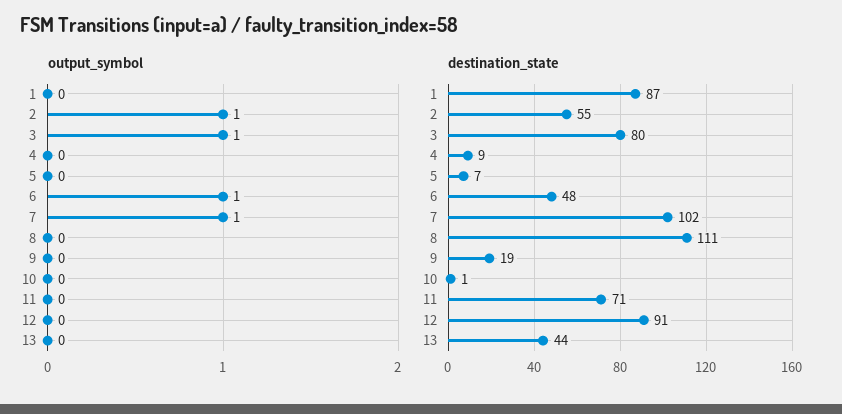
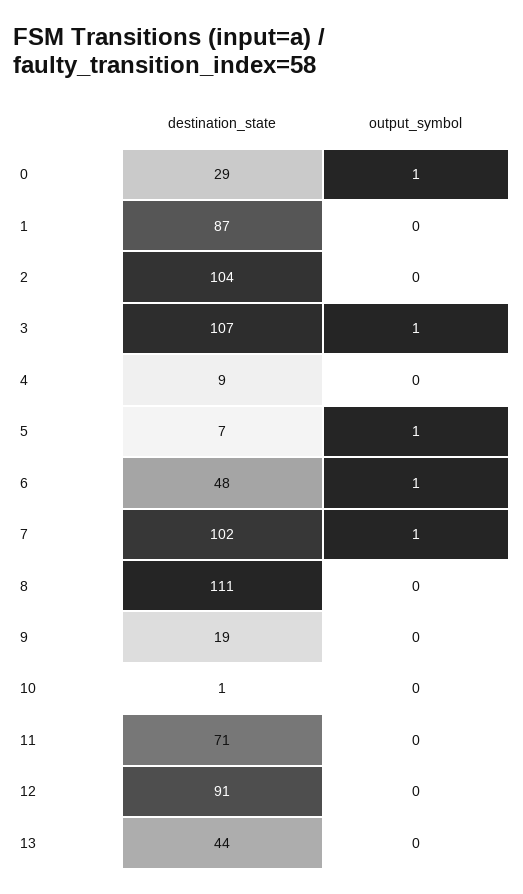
  {
    "output_symbol": {
      "1": 0,
-     "2": 1,
+     "2": 0,
      "3": 1,
      "4": 0,
-     "5": 0,
+     "5": 1,
      "6": 1,
      "7": 1,
      "8": 0,
      "9": 0,
      "10": 0,
      "11": 0,
      "12": 0,
-     "13": 0
+     "13": 0,
+     "0": 1
    },
    "destination_state": {
      "1": 87,
-     "2": 55,
+     "2": 104,
-     "3": 80,
+     "3": 107,
      "4": 9,
      "5": 7,
      "6": 48,
      "7": 102,
      "8": 111,
      "9": 19,
      "10": 1,
      "11": 71,
      "12": 91,
-     "13": 44
+     "13": 44,
+     "0": 29
    }
  }

